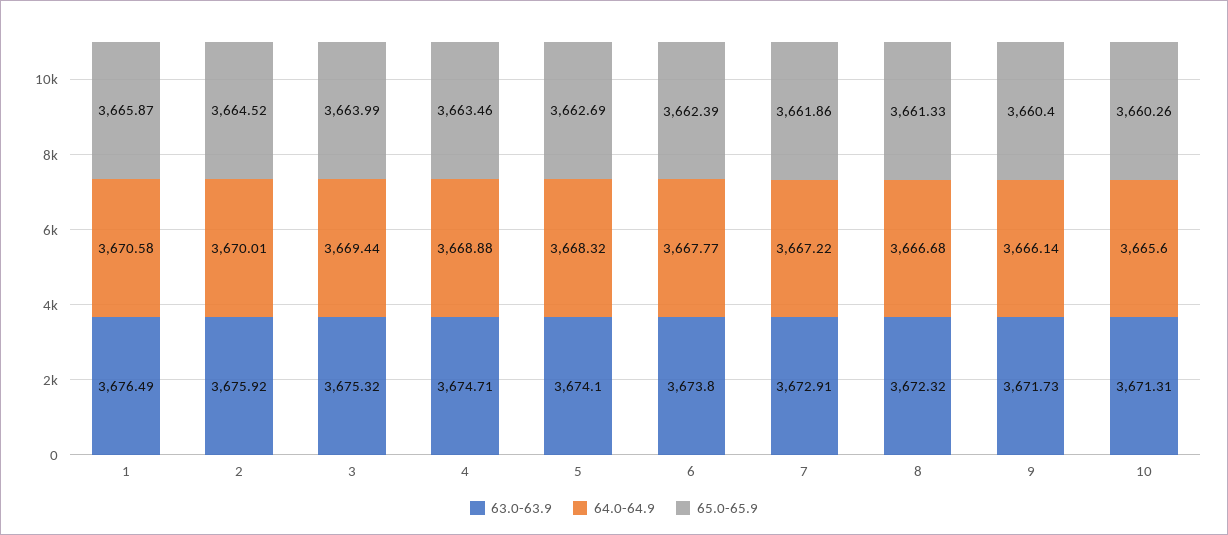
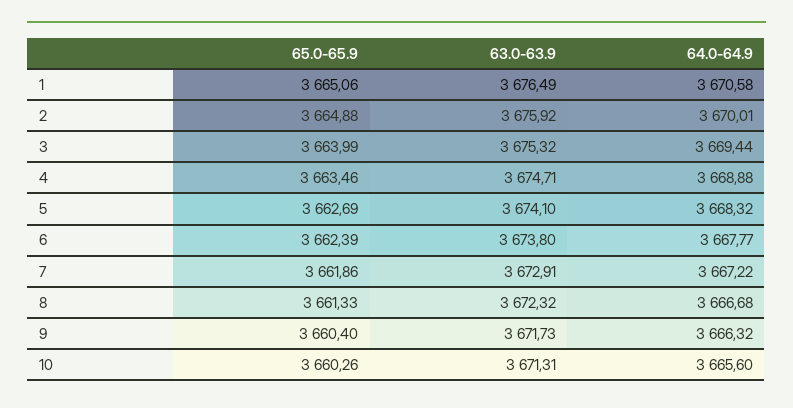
  {
    "63.0-63.9": {
      "1": 3676.49,
      "2": 3675.92,
      "3": 3675.32,
      "4": 3674.71,
      "5": 3674.1,
      "6": 3673.8,
      "7": 3672.91,
      "8": 3672.32,
      "9": 3671.73,
      "10": 3671.31
    },
    "64.0-64.9": {
      "1": 3670.58,
      "2": 3670.01,
      "3": 3669.44,
      "4": 3668.88,
      "5": 3668.32,
      "6": 3667.77,
      "7": 3667.22,
      "8": 3666.68,
-     "9": 3666.14,
+     "9": 3666.32,
      "10": 3665.6
    },
    "65.0-65.9": {
-     "1": 3665.87,
+     "1": 3665.06,
-     "2": 3664.52,
+     "2": 3664.88,
      "3": 3663.99,
      "4": 3663.46,
      "5": 3662.69,
      "6": 3662.39,
      "7": 3661.86,
      "8": 3661.33,
      "9": 3660.4,
      "10": 3660.26
    }
  }

